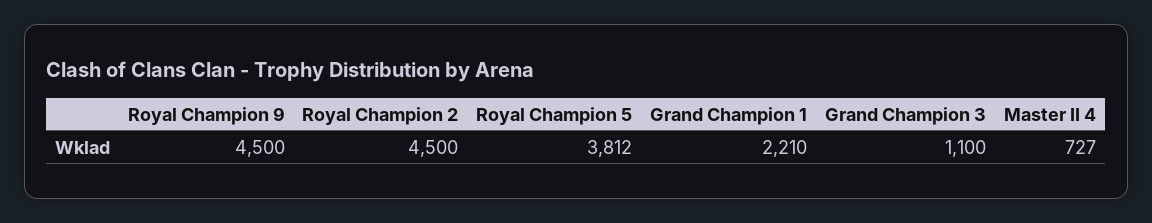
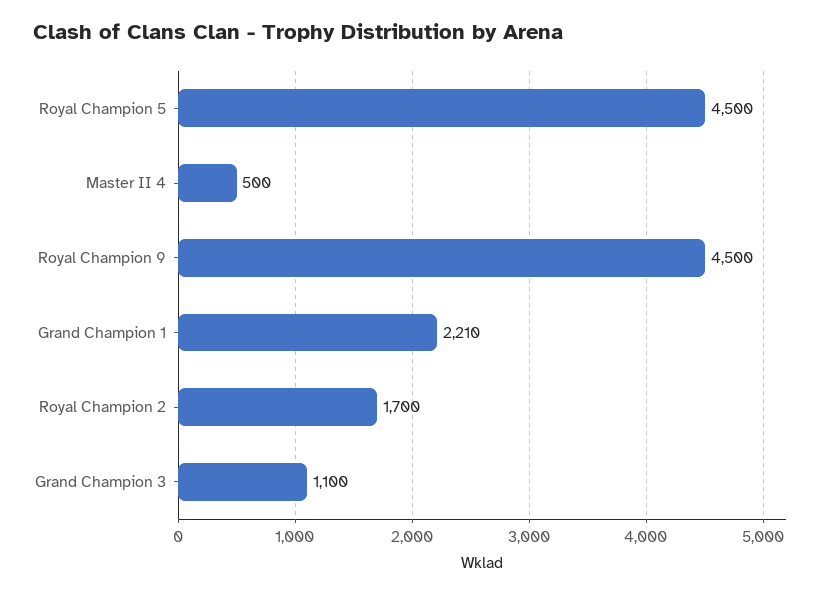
  {
    "Royal Champion 9": 4500,
-   "Royal Champion 2": 4500,
+   "Royal Champion 2": 1700,
-   "Royal Champion 5": 3812,
+   "Royal Champion 5": 4500,
    "Grand Champion 1": 2210,
    "Grand Champion 3": 1100,
-   "Master II 4": 727
+   "Master II 4": 500
  }

